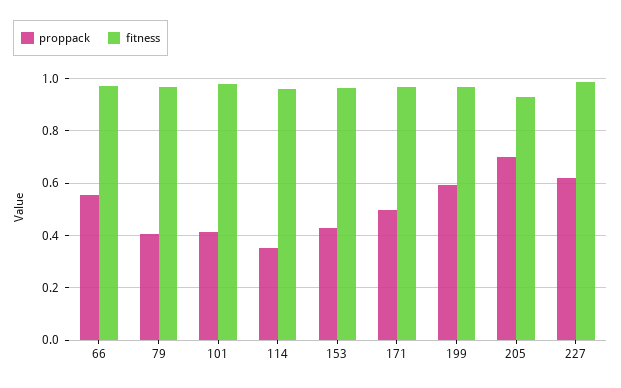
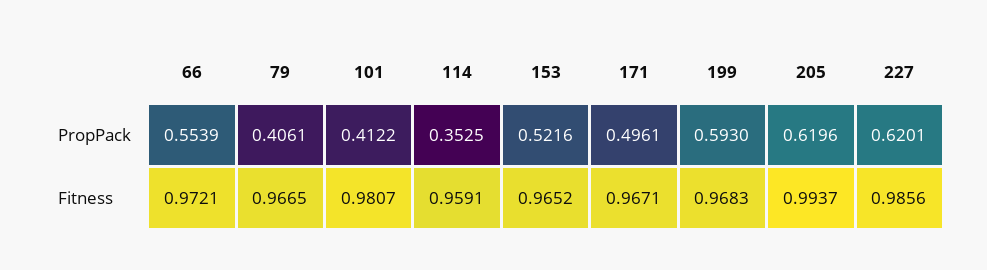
  {
    "proppack": {
      "66": 0.5539,
      "79": 0.4061,
      "101": 0.4122,
      "114": 0.3525,
-     "153": 0.425,
+     "153": 0.5216,
      "171": 0.4961,
      "199": 0.593,
-     "205": 0.7,
+     "205": 0.6196,
      "227": 0.6201
    },
    "fitness": {
      "66": 0.9721,
      "79": 0.9665,
      "101": 0.9807,
      "114": 0.9591,
      "153": 0.9652,
      "171": 0.9671,
      "199": 0.9683,
-     "205": 0.925,
+     "205": 0.9937,
      "227": 0.9856
    }
  }

